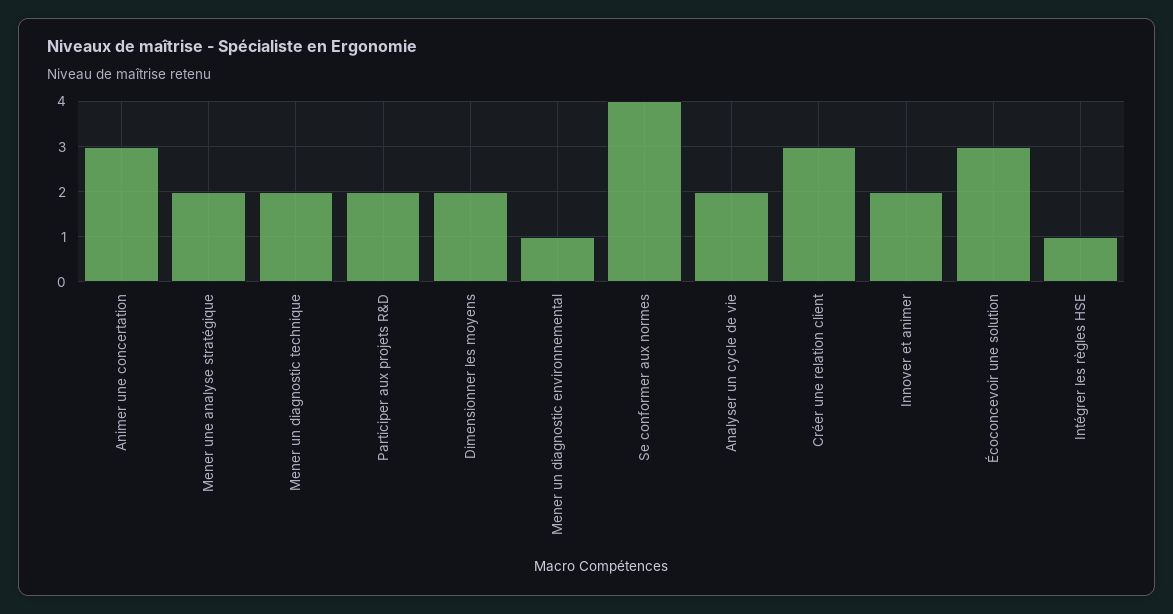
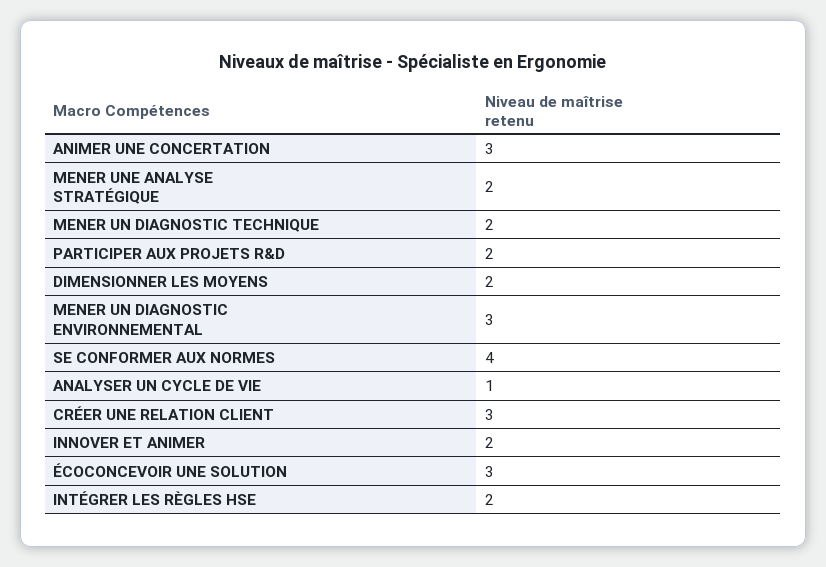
  {
    "Animer une concertation": 3,
    "Mener une analyse stratégique": 2,
    "Mener un diagnostic technique": 2,
    "Participer aux projets R&D": 2,
    "Dimensionner les moyens": 2,
-   "Mener un diagnostic environnemental": 1,
+   "Mener un diagnostic environnemental": 3,
    "Se conformer aux normes": 4,
-   "Analyser un cycle de vie": 2,
+   "Analyser un cycle de vie": 1,
    "Créer une relation client": 3,
    "Innover et animer": 2,
    "Écoconcevoir une solution": 3,
-   "Intégrer les règles HSE": 1
+   "Intégrer les règles HSE": 2
  }

